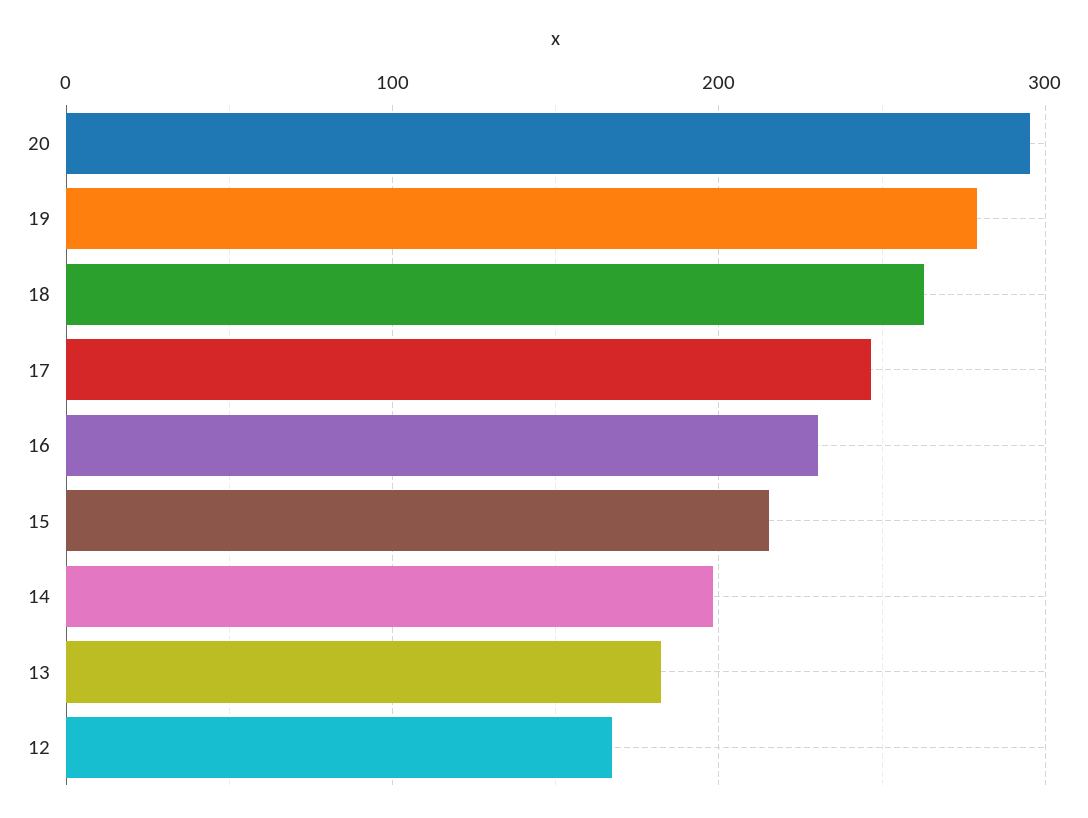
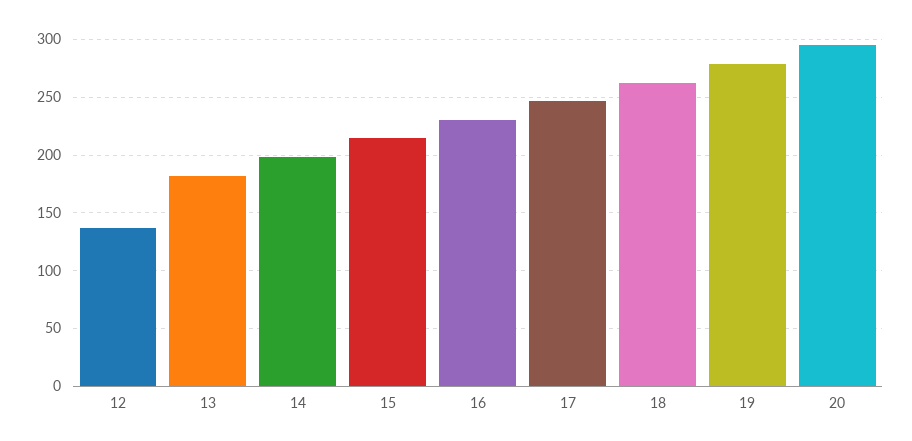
  {
    "20": 300,
    "19": 280,
    "18": 260,
    "17": 250,
    "16": 230,
    "15": 220,
    "14": 200,
    "13": 180,
-   "12": 170
+   "12": 140
  }

